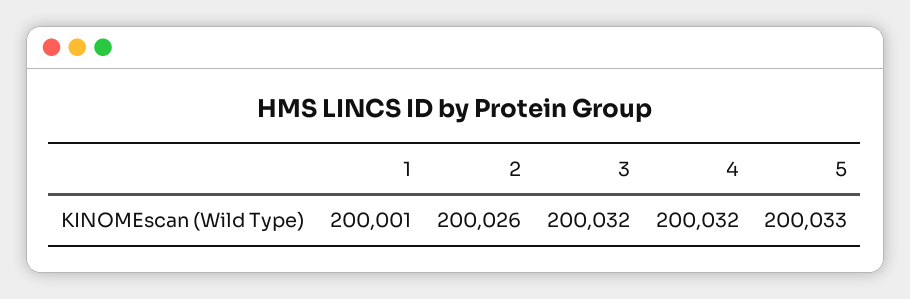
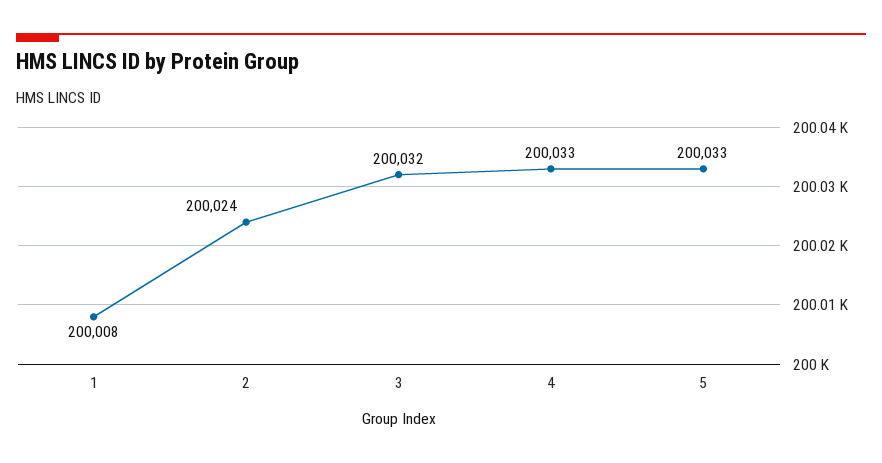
  {
-   "1": 200001,
+   "1": 200008,
-   "2": 200026,
+   "2": 200024,
    "3": 200032,
-   "4": 200032,
+   "4": 200033,
    "5": 200033
  }

